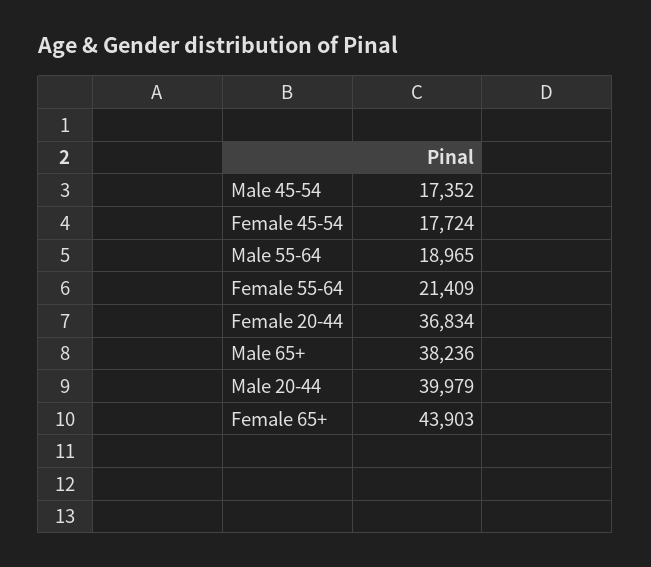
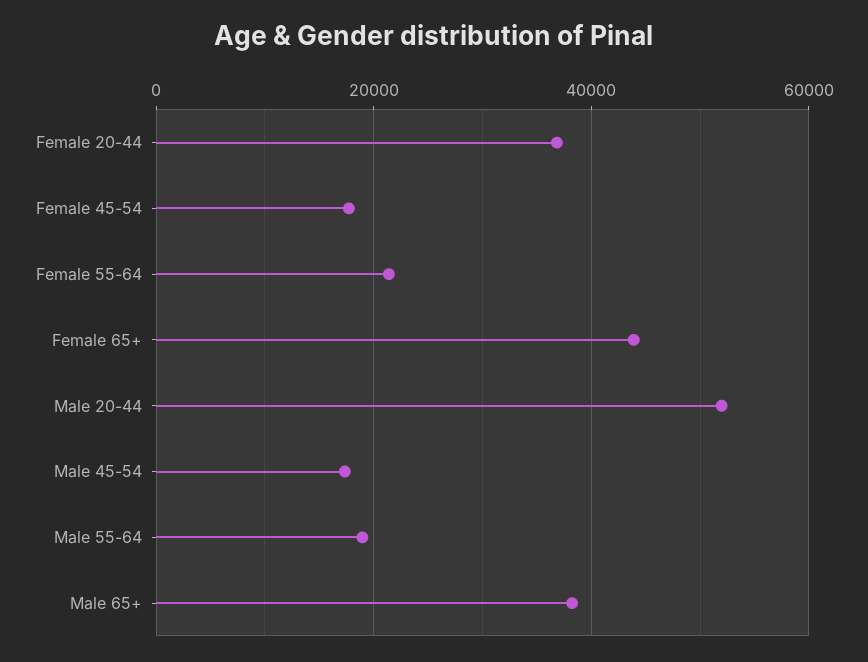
  {
    "Male 45-54": 17352,
    "Female 45-54": 17724,
    "Male 55-64": 18965,
    "Female 55-64": 21409,
    "Female 20-44": 36834,
    "Male 65+": 38236,
-   "Male 20-44": 39979,
+   "Male 20-44": 52000,
    "Female 65+": 43903
  }

